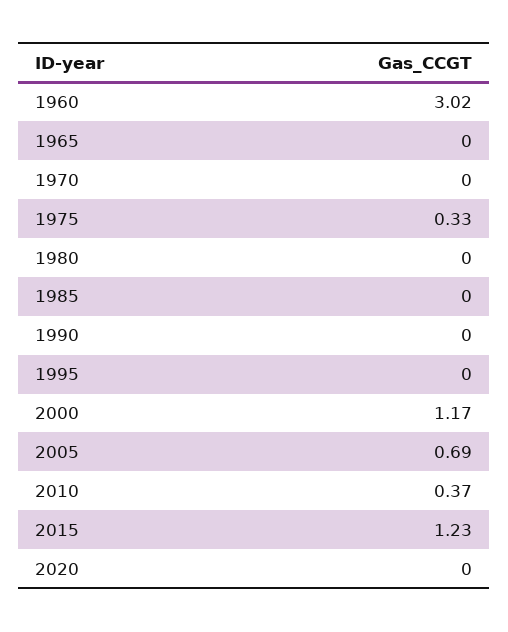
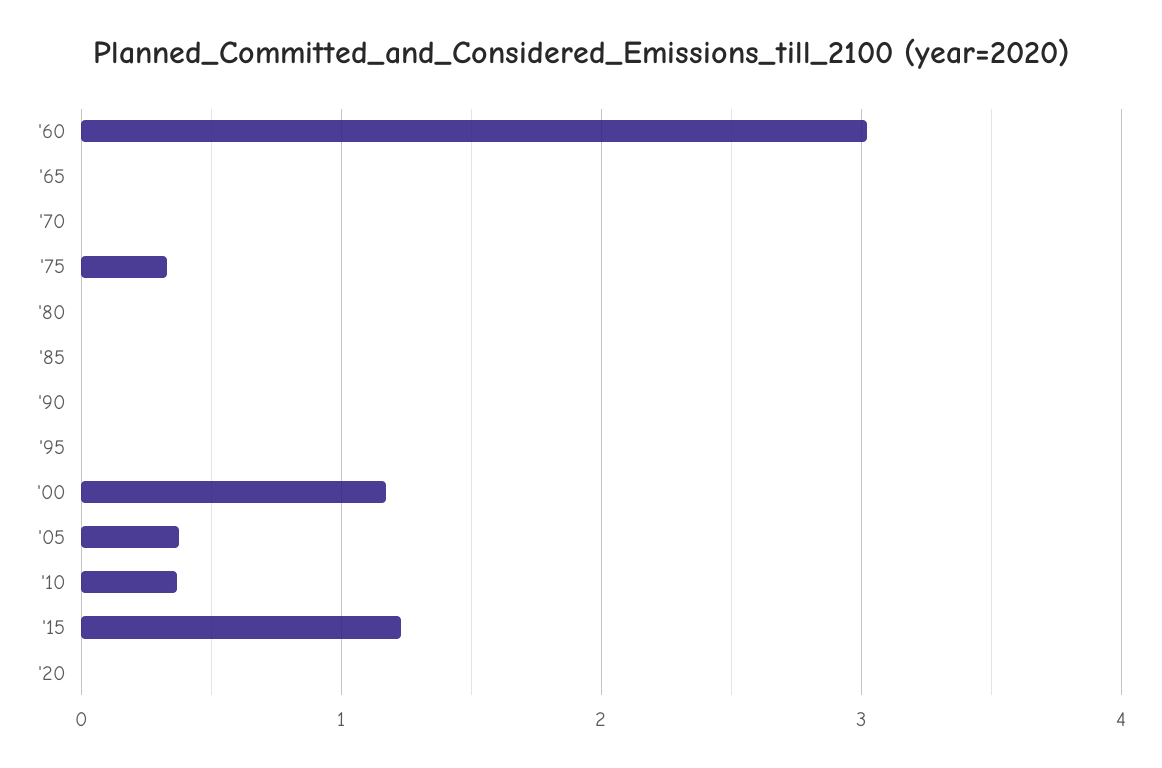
  {
    "1960": 3.02,
    "1965": 0,
    "1970": 0,
    "1975": 0.33,
    "1980": 0,
    "1985": 0,
    "1990": 0,
    "1995": 0,
    "2000": 1.17,
-   "2005": 0.69,
+   "2005": 0.4,
    "2010": 0.37,
    "2015": 1.23,
    "2020": 0
  }

